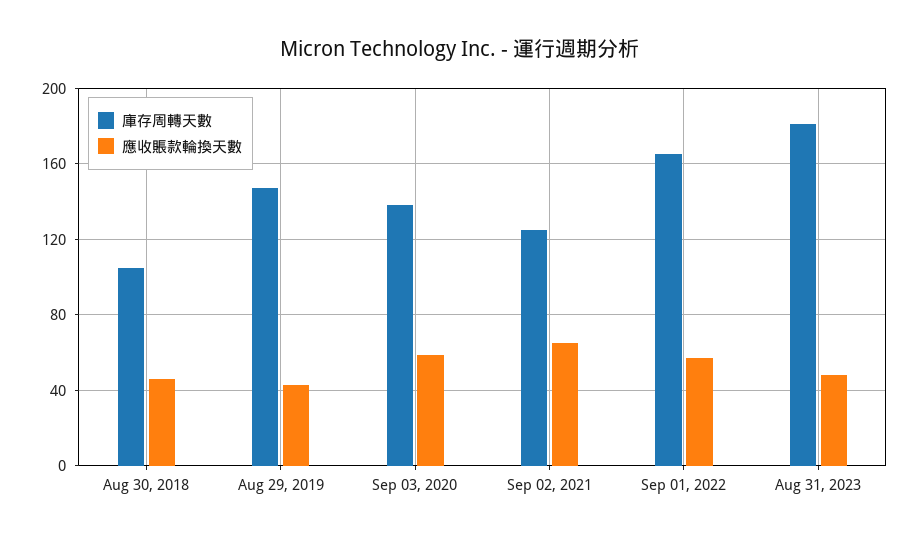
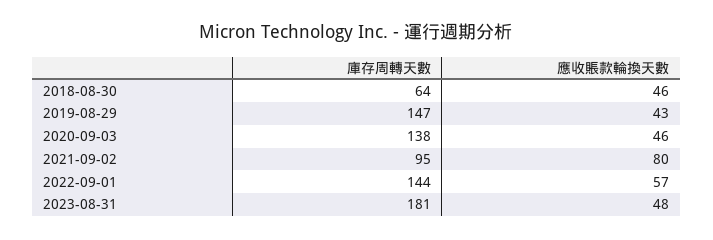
  {
    "庫存周轉天數": {
-     "Aug 30, 2018": 105,
+     "Aug 30, 2018": 64,
      "Aug 29, 2019": 147,
      "Sep 03, 2020": 138,
-     "Sep 02, 2021": 125,
+     "Sep 02, 2021": 95,
-     "Sep 01, 2022": 165,
+     "Sep 01, 2022": 144,
      "Aug 31, 2023": 181
    },
    "應收賬款輪換天數": {
      "Aug 30, 2018": 46,
      "Aug 29, 2019": 43,
-     "Sep 03, 2020": 60,
+     "Sep 03, 2020": 46,
-     "Sep 02, 2021": 65,
+     "Sep 02, 2021": 80,
      "Sep 01, 2022": 57,
      "Aug 31, 2023": 48
    }
  }

